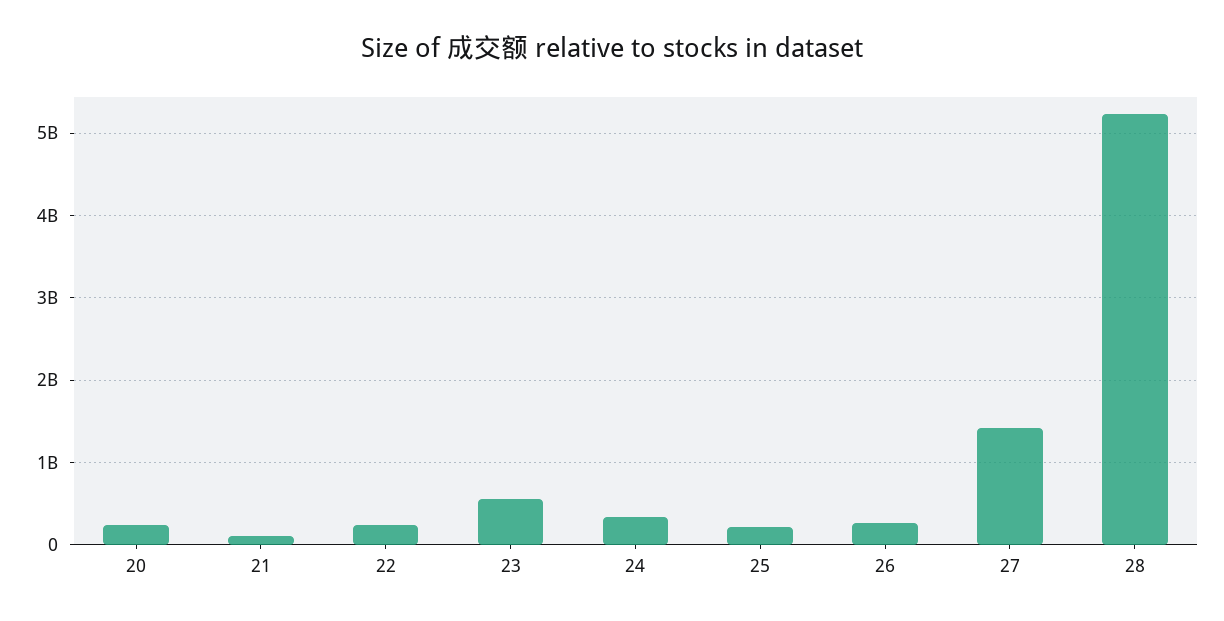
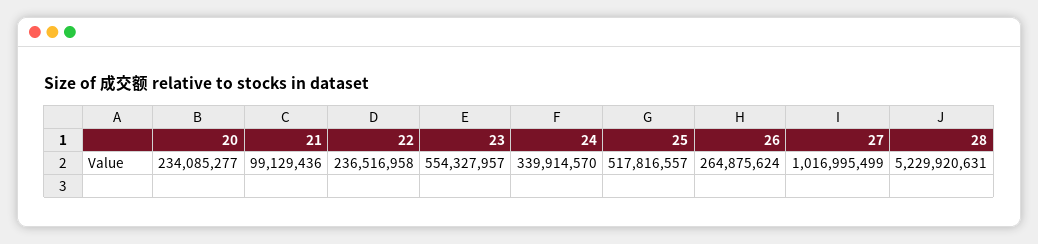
  {
    "20": 234085277,
    "21": 99129436,
    "22": 236516958,
    "23": 554327957,
    "24": 339914570,
-   "25": 200000000,
+   "25": 517816557,
    "26": 264875624,
-   "27": 1400000000,
+   "27": 1016995499,
    "28": 5229920631
  }

